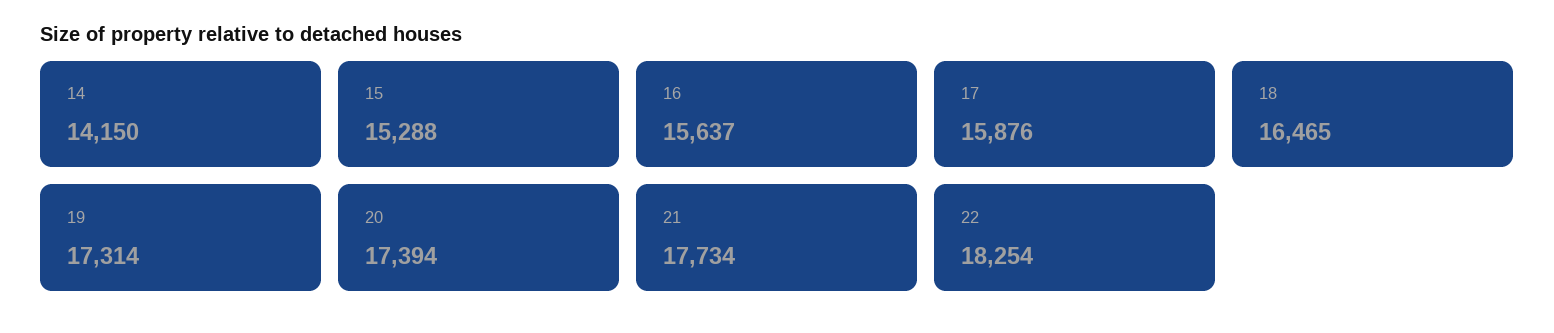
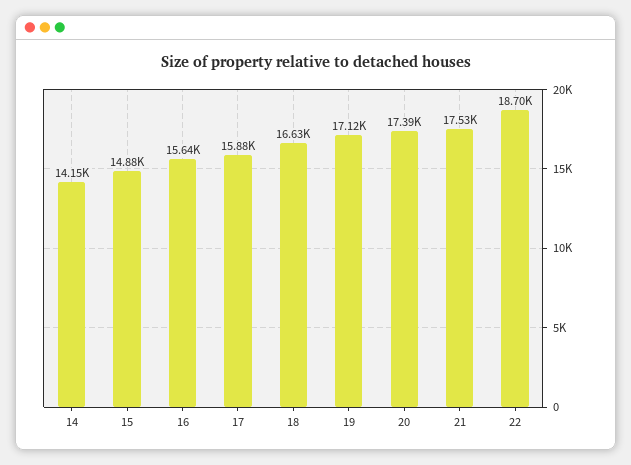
  {
    "14": 14150,
-   "15": 15288,
+   "15": 14880,
    "16": 15637,
    "17": 15876,
-   "18": 16465,
+   "18": 16630,
-   "19": 17314,
+   "19": 17120,
    "20": 17394,
-   "21": 17734,
+   "21": 17530,
-   "22": 18254
+   "22": 18700
  }

